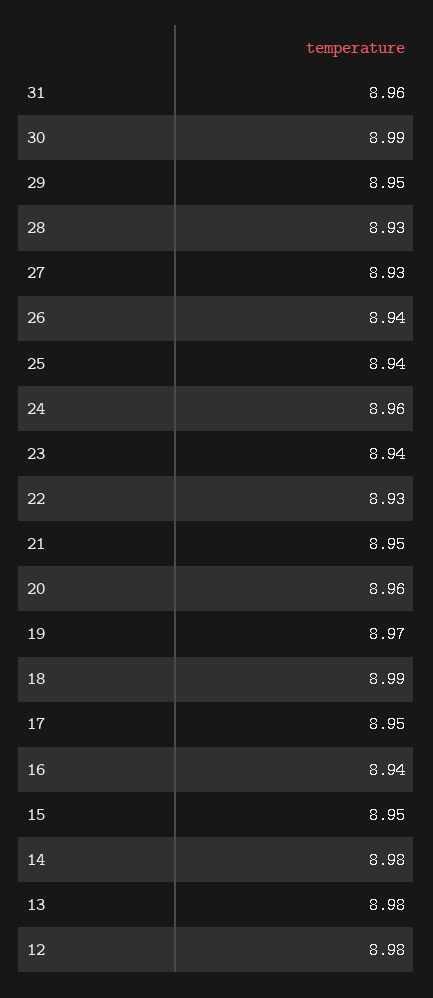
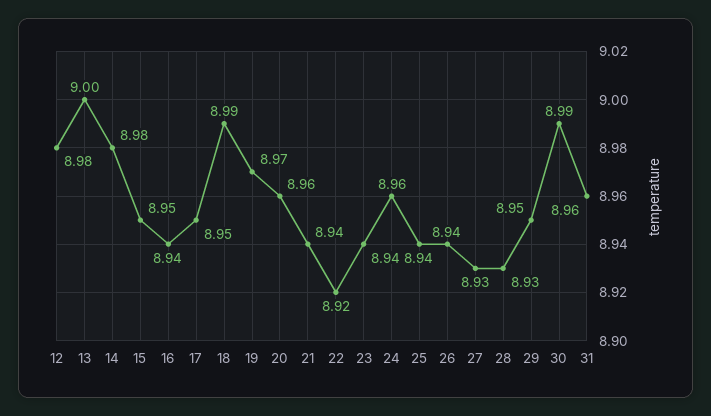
  {
    "31": 8.96,
    "30": 8.99,
    "29": 8.95,
    "28": 8.93,
    "27": 8.93,
    "26": 8.94,
    "25": 8.94,
    "24": 8.96,
    "23": 8.94,
-   "22": 8.93,
+   "22": 8.92,
-   "21": 8.95,
+   "21": 8.94,
    "20": 8.96,
    "19": 8.97,
    "18": 8.99,
    "17": 8.95,
    "16": 8.94,
    "15": 8.95,
    "14": 8.98,
-   "13": 8.98,
+   "13": 9,
    "12": 8.98
  }

